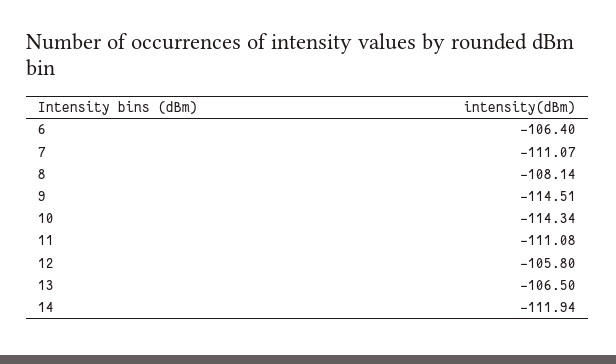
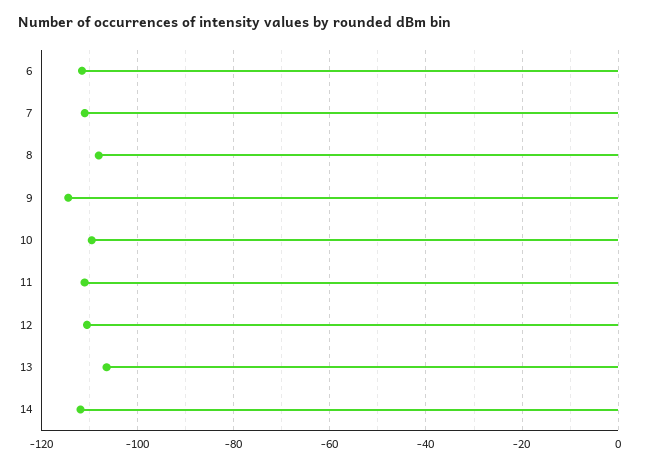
  {
-   "6": -106.4,
+   "6": -112,
    "7": -111.07,
    "8": -108.14,
    "9": -114.51,
-   "10": -114.34,
+   "10": -110,
    "11": -111.08,
-   "12": -105.8,
+   "12": -110,
    "13": -106.5,
    "14": -111.94
  }

